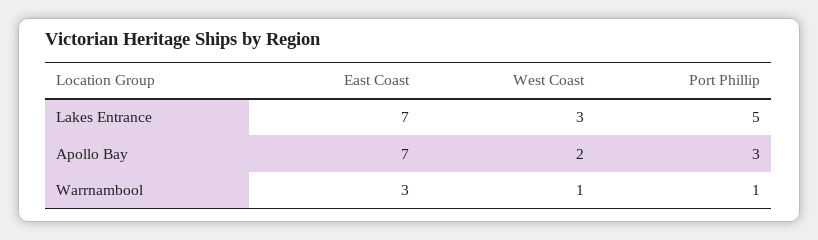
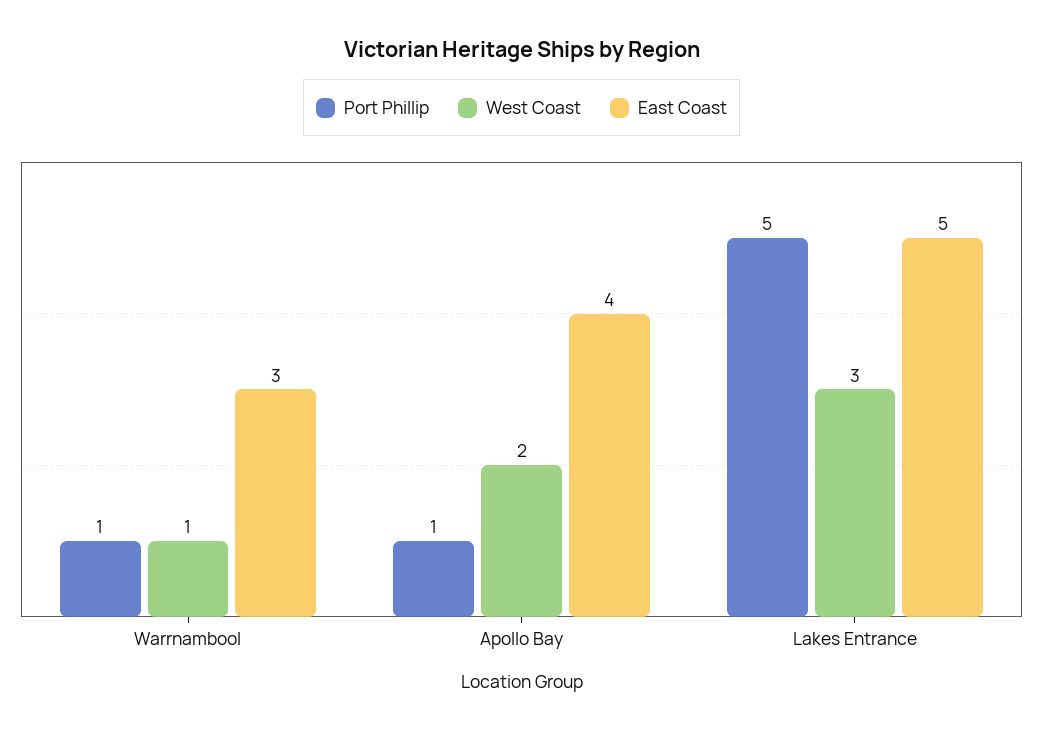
  {
    "East Coast": {
-     "Lakes Entrance": 7,
+     "Lakes Entrance": 5,
-     "Apollo Bay": 7,
+     "Apollo Bay": 4,
      "Warrnambool": 3
    },
    "West Coast": {
      "Lakes Entrance": 3,
      "Apollo Bay": 2,
      "Warrnambool": 1
    },
    "Port Phillip": {
      "Lakes Entrance": 5,
-     "Apollo Bay": 3,
+     "Apollo Bay": 1,
      "Warrnambool": 1
    }
  }

